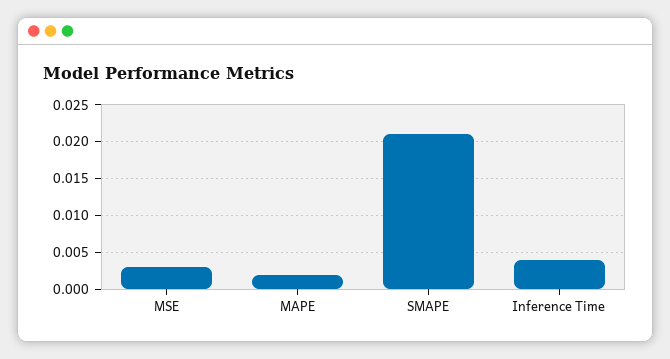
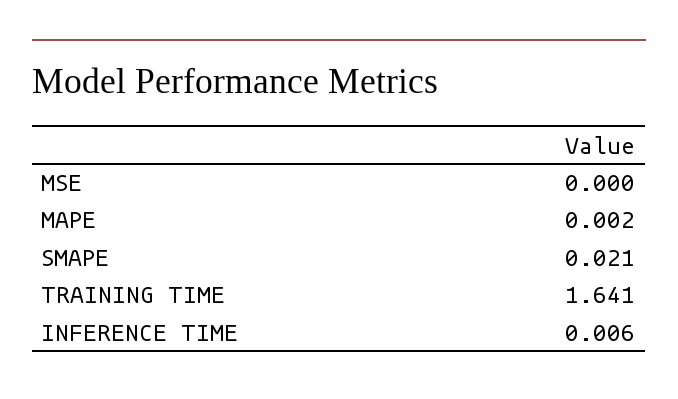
  {
-   "MSE": 0.003,
+   "MSE": 0,
    "MAPE": 0.002,
    "SMAPE": 0.021,
-   "Inference Time": 0.004
+   "Inference Time": 0.006,
+   "TRAINING TIME": 1.641
  }

